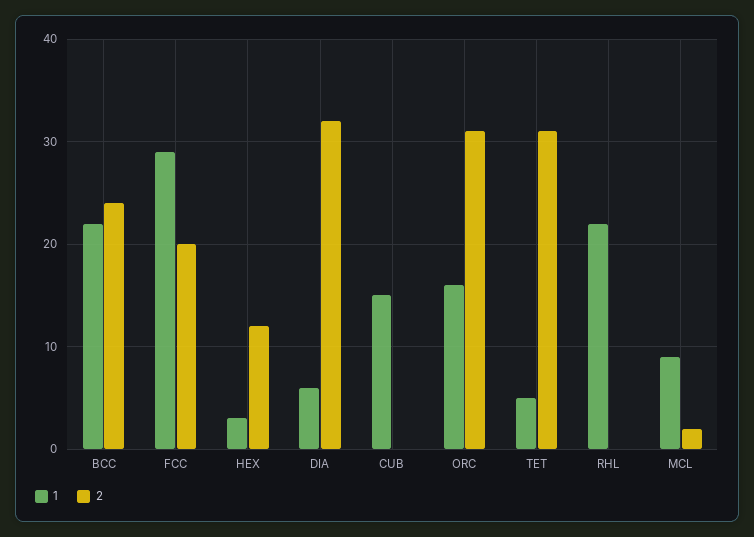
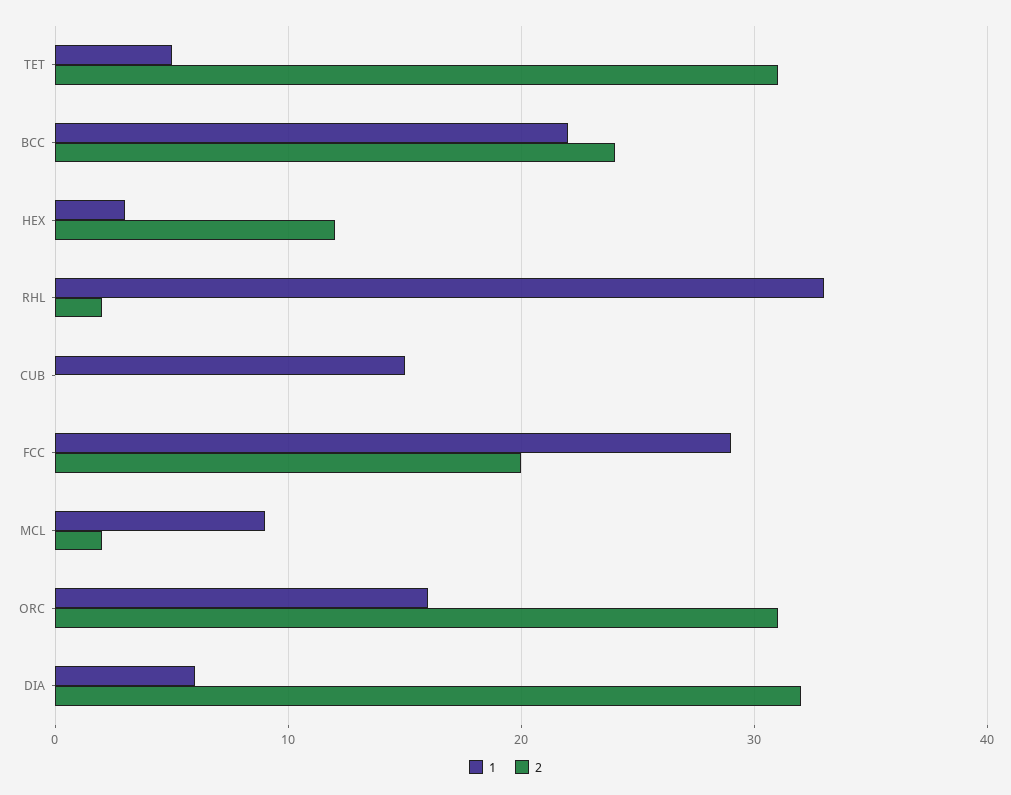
  {
    "1": {
      "BCC": 22,
      "FCC": 29,
      "HEX": 3,
      "DIA": 6,
      "CUB": 15,
      "ORC": 16,
      "TET": 5,
-     "RHL": 22,
+     "RHL": 33,
      "MCL": 9
    },
    "2": {
      "BCC": 24,
      "FCC": 20,
      "HEX": 12,
      "DIA": 32,
      "CUB": 0,
      "ORC": 31,
      "TET": 31,
-     "RHL": 0,
+     "RHL": 2,
      "MCL": 2
    }
  }

